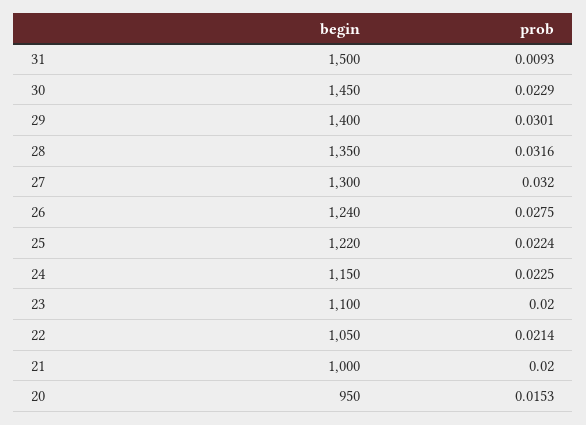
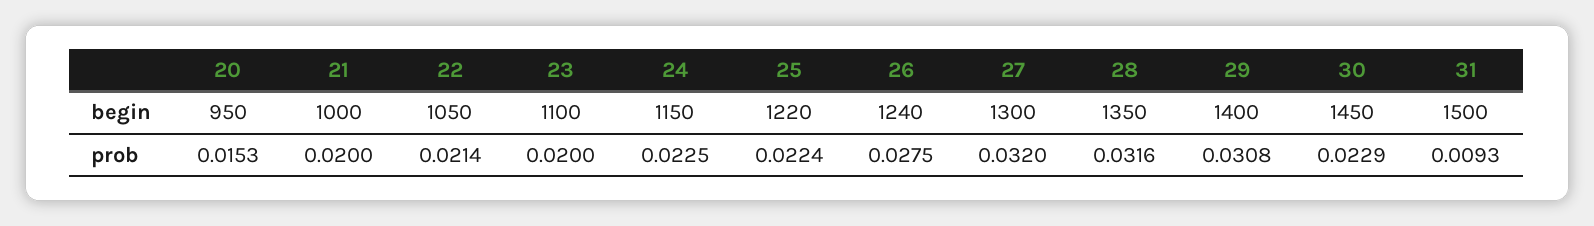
  {
    "begin": {
      "31": 1500,
      "30": 1450,
      "29": 1400,
      "28": 1350,
      "27": 1300,
      "26": 1240,
      "25": 1220,
      "24": 1150,
      "23": 1100,
      "22": 1050,
      "21": 1000,
      "20": 950
    },
    "prob": {
      "31": 0.0093,
      "30": 0.0229,
-     "29": 0.0301,
+     "29": 0.0308,
      "28": 0.0316,
      "27": 0.032,
      "26": 0.0275,
      "25": 0.0224,
      "24": 0.0225,
      "23": 0.02,
      "22": 0.0214,
      "21": 0.02,
      "20": 0.0153
    }
  }

